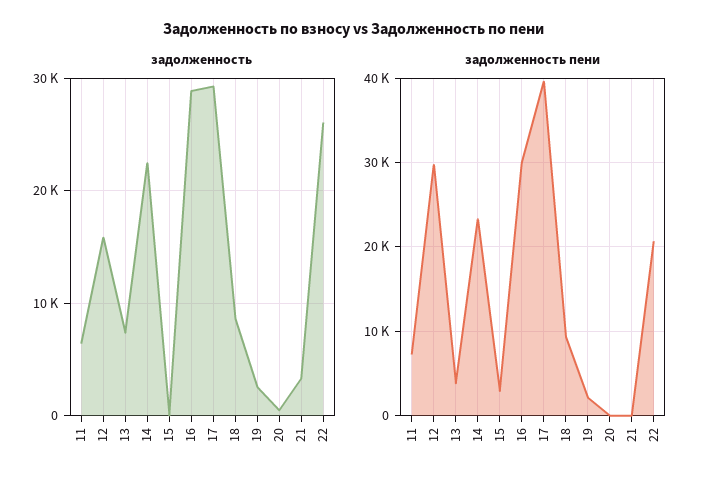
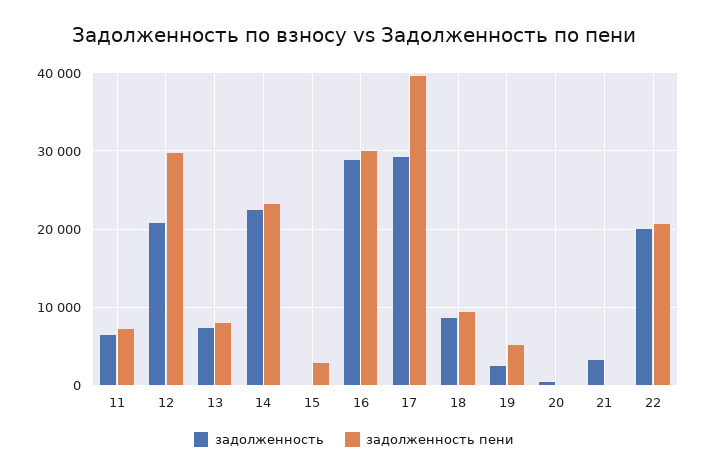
  {
    "задолженность": {
      "11": 6000,
-     "12": 16000,
+     "12": 21000,
      "13": 7000,
      "14": 22000,
      "15": 0,
      "16": 29000,
      "17": 29000,
      "18": 9000,
      "19": 3000,
      "20": 0,
      "21": 3000,
-     "22": 26000
+     "22": 20000
    },
    "задолженность пени": {
      "11": 7000,
      "12": 30000,
-     "13": 4000,
+     "13": 8000,
      "14": 23000,
      "15": 3000,
      "16": 30000,
      "17": 40000,
      "18": 9000,
-     "19": 2000,
+     "19": 5000,
      "20": 0,
      "21": 0,
      "22": 21000
    }
  }

